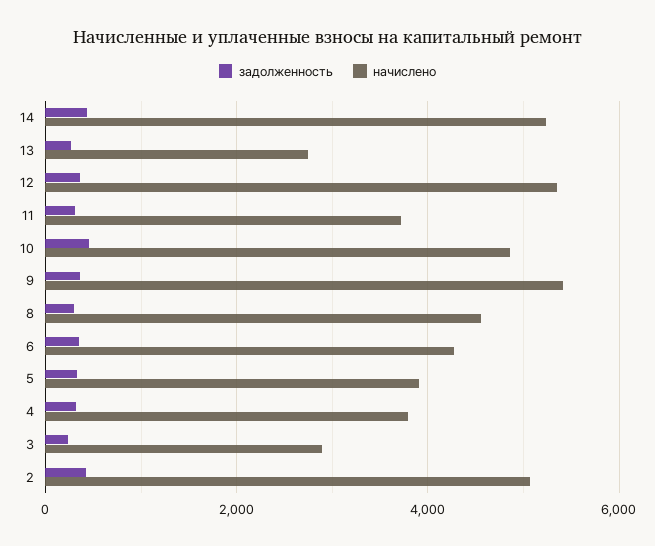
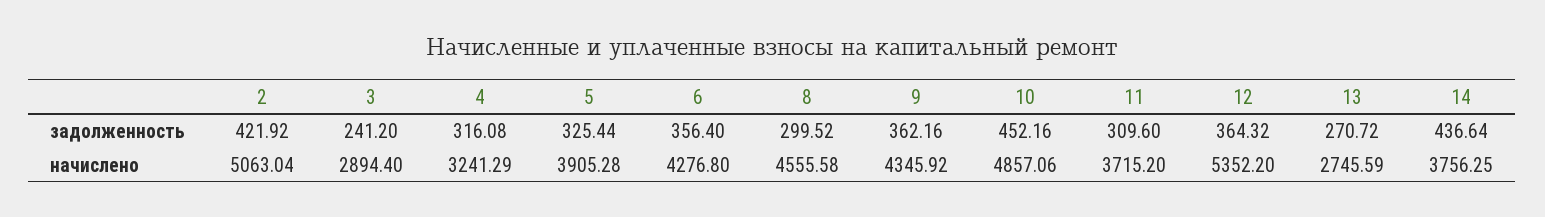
  {
    "задолженность": {
      "14": 436.64,
      "13": 270.72,
      "12": 364.32,
      "11": 309.6,
      "10": 452.16,
      "9": 362.16,
      "8": 299.52,
      "6": 356.4,
      "5": 325.44,
      "4": 316.08,
      "3": 241.2,
      "2": 421.92
    },
    "начислено": {
-     "14": 5200,
+     "14": 3756.25,
      "13": 2745.59,
      "12": 5352.2,
      "11": 3715.2,
      "10": 4857.06,
-     "9": 5400,
+     "9": 4345.92,
      "8": 4555.58,
      "6": 4276.8,
      "5": 3905.28,
-     "4": 3800,
+     "4": 3241.29,
      "3": 2894.4,
      "2": 5063.04
    }
  }

